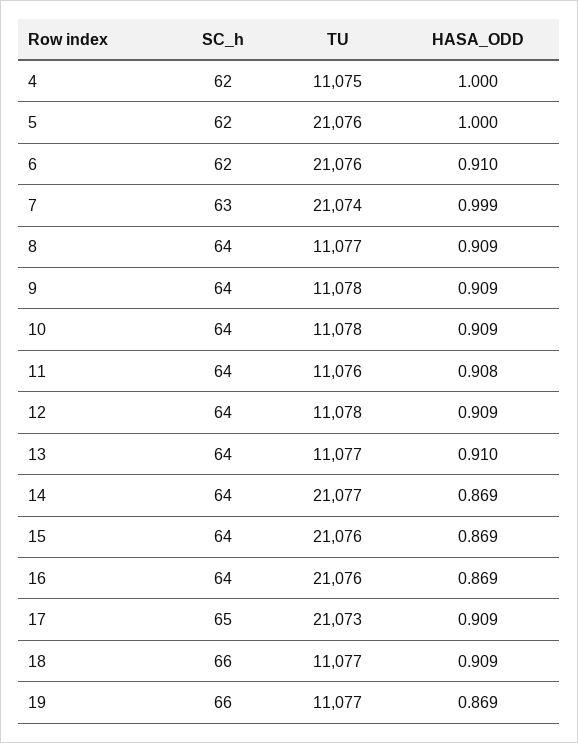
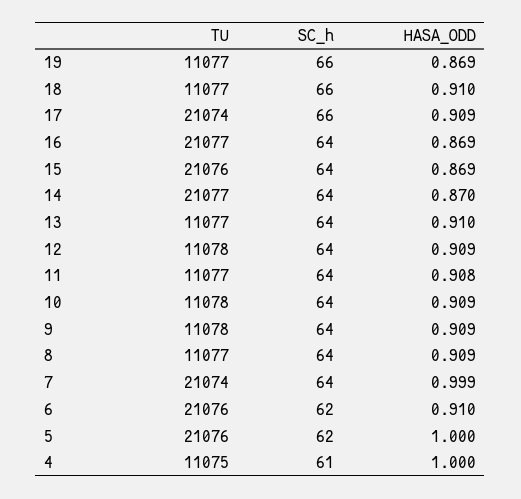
  {
    "SC_h": {
-     "4": 62,
+     "4": 61,
      "5": 62,
      "6": 62,
-     "7": 63,
+     "7": 64,
      "8": 64,
      "9": 64,
      "10": 64,
      "11": 64,
      "12": 64,
      "13": 64,
      "14": 64,
      "15": 64,
      "16": 64,
-     "17": 65,
+     "17": 66,
      "18": 66,
      "19": 66
    },
    "TU": {
      "4": 11075,
      "5": 21076,
      "6": 21076,
      "7": 21074,
      "8": 11077,
      "9": 11078,
      "10": 11078,
-     "11": 11076,
+     "11": 11077,
      "12": 11078,
      "13": 11077,
      "14": 21077,
      "15": 21076,
-     "16": 21076,
+     "16": 21077,
-     "17": 21073,
+     "17": 21074,
      "18": 11077,
      "19": 11077
    },
    "HASA_ODD": {
      "4": 1,
      "5": 1,
      "6": 0.91,
      "7": 0.999,
      "8": 0.909,
      "9": 0.909,
      "10": 0.909,
      "11": 0.908,
      "12": 0.909,
      "13": 0.91,
-     "14": 0.869,
+     "14": 0.87,
      "15": 0.869,
      "16": 0.869,
      "17": 0.909,
-     "18": 0.909,
+     "18": 0.91,
      "19": 0.869
    }
  }

